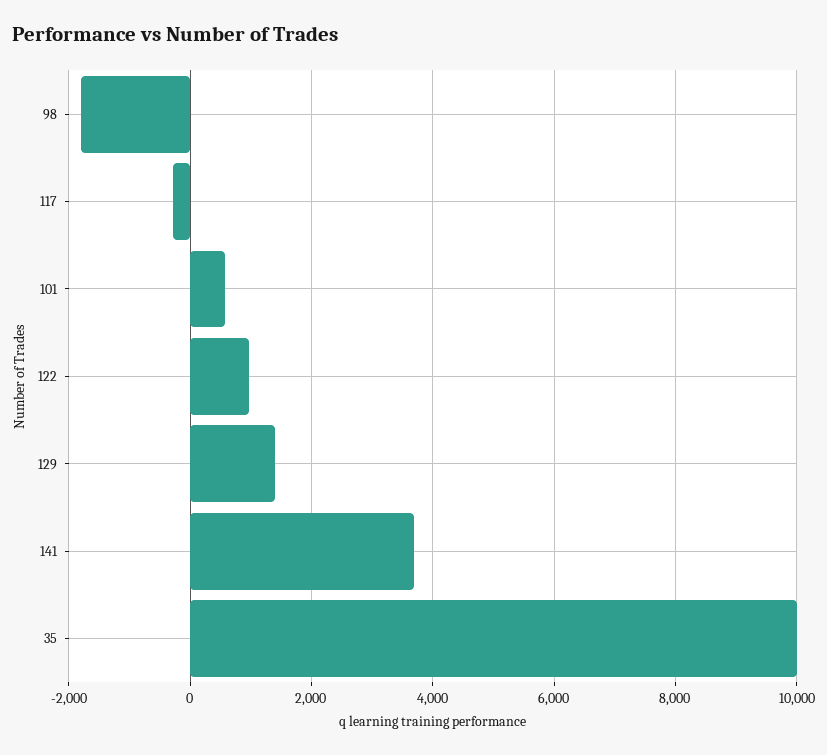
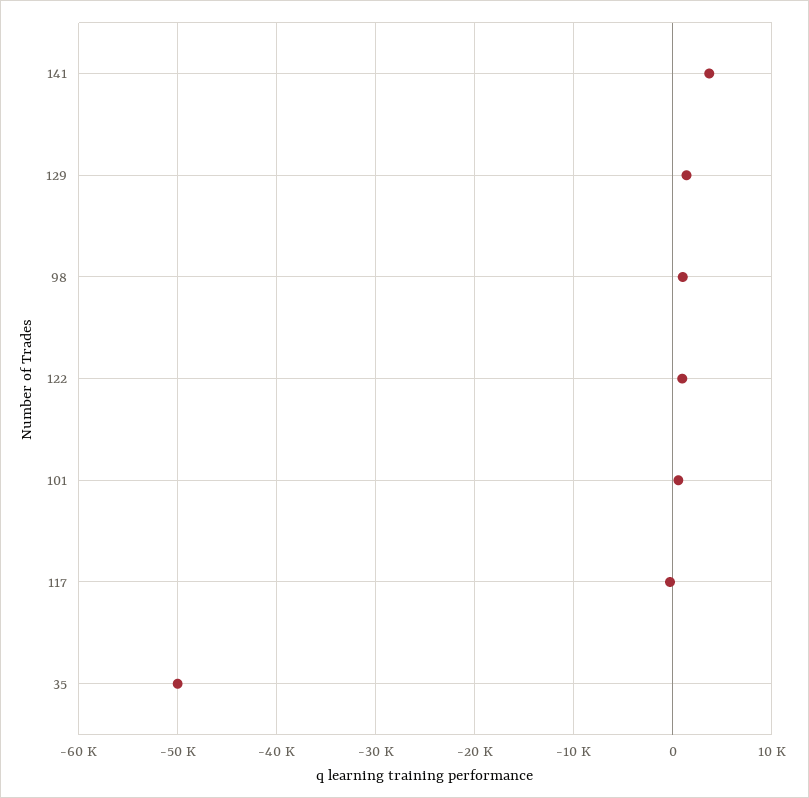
  {
-   "98": -1800,
+   "98": 1000,
    "117": -200,
    "101": 600,
    "122": 1000,
    "129": 1400,
    "141": 3600,
-   "35": 10000
+   "35": -50000
  }

